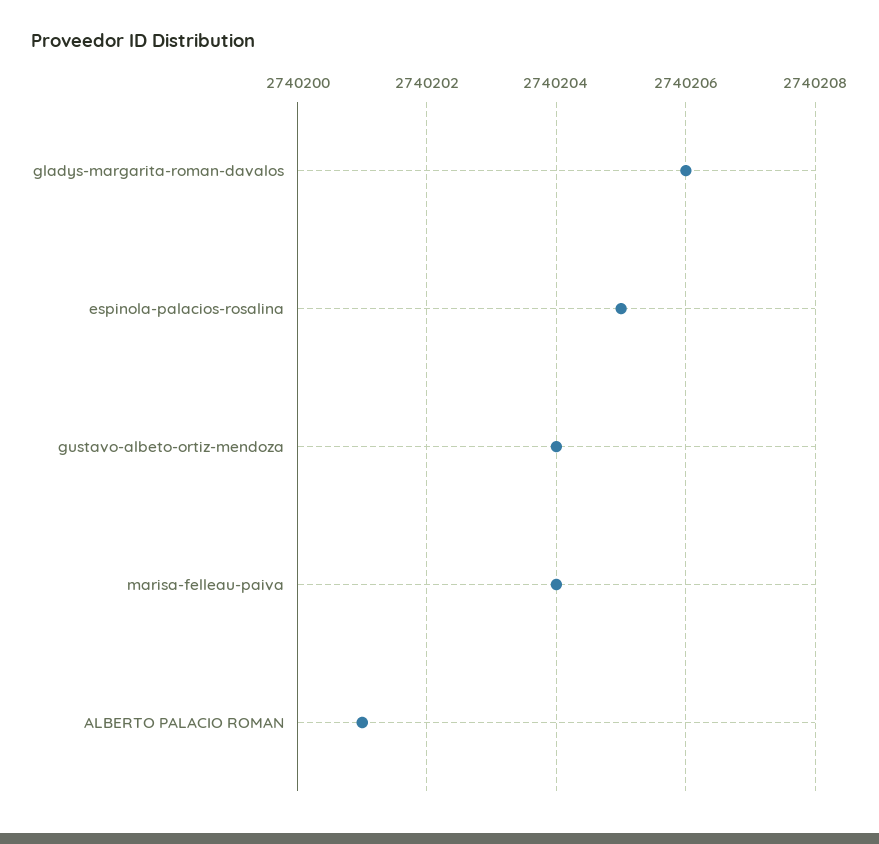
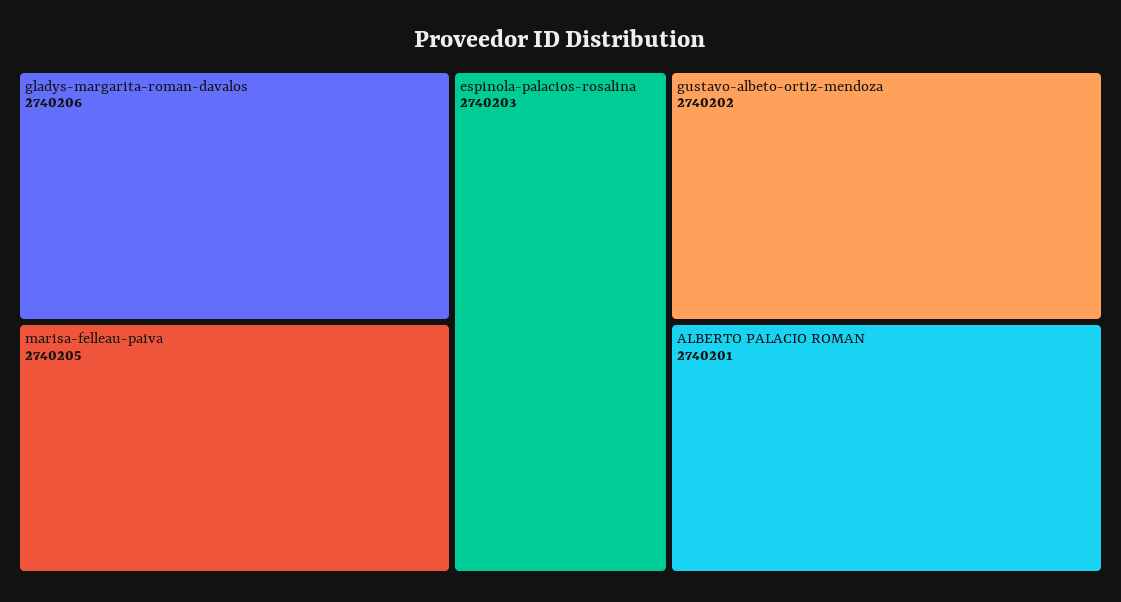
  {
    "gladys-margarita-roman-davalos": 2740206,
-   "espinola-palacios-rosalina": 2740205,
+   "espinola-palacios-rosalina": 2740203,
-   "gustavo-albeto-ortiz-mendoza": 2740204,
+   "gustavo-albeto-ortiz-mendoza": 2740202,
-   "marisa-felleau-paiva": 2740204,
+   "marisa-felleau-paiva": 2740205,
    "ALBERTO PALACIO ROMAN": 2740201
  }

